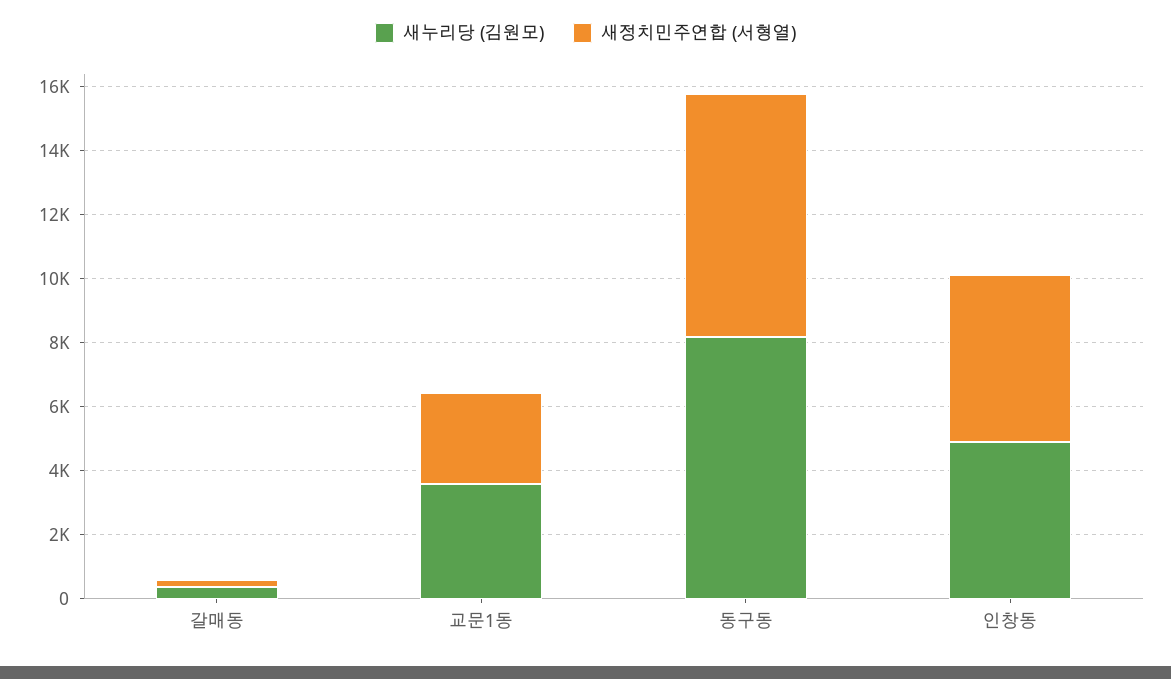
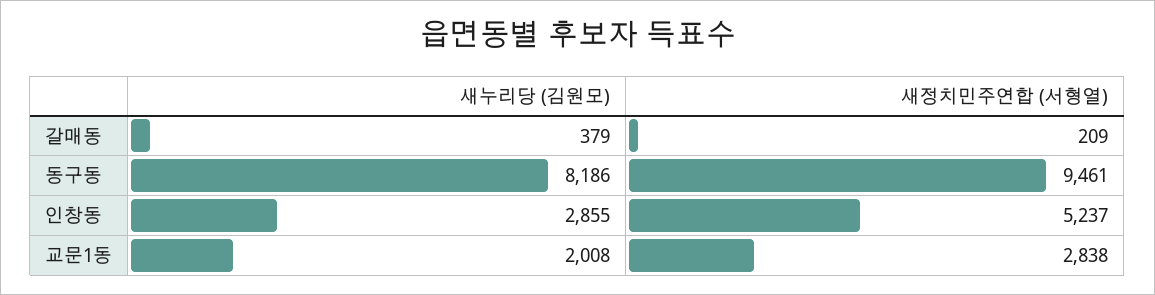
  {
    "새누리당 (김원모)": {
      "갈매동": 379,
-     "교문1동": 3500,
+     "교문1동": 2008,
      "동구동": 8186,
-     "인창동": 5000
+     "인창동": 2855
    },
    "새정치민주연합 (서형열)": {
      "갈매동": 209,
      "교문1동": 2838,
-     "동구동": 7500,
+     "동구동": 9461,
      "인창동": 5237
    }
  }

